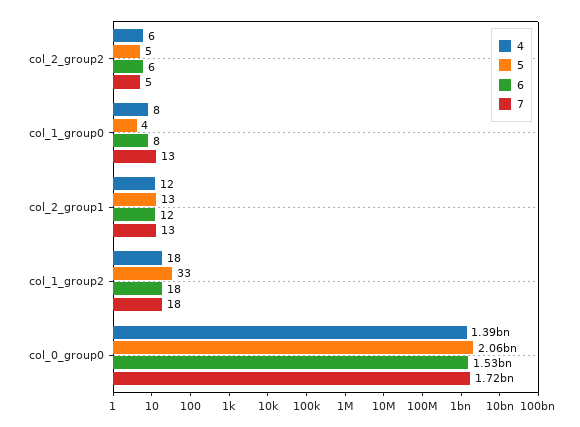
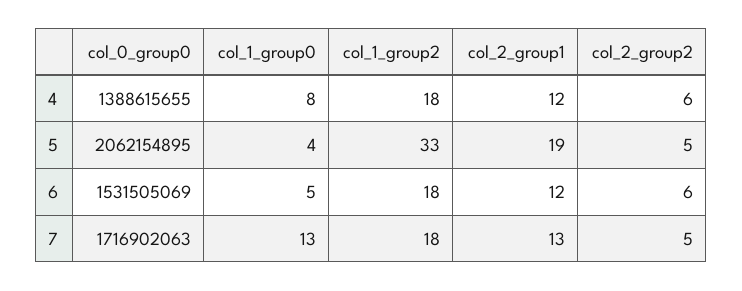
  {
    "4": {
      "col_2_group2": 6,
      "col_1_group0": 8,
      "col_2_group1": 12,
      "col_1_group2": 18,
      "col_0_group0": 1388615655
    },
    "5": {
      "col_2_group2": 5,
      "col_1_group0": 4,
-     "col_2_group1": 13,
+     "col_2_group1": 19,
      "col_1_group2": 33,
      "col_0_group0": 2062154895
    },
    "6": {
      "col_2_group2": 6,
-     "col_1_group0": 8,
+     "col_1_group0": 5,
      "col_2_group1": 12,
      "col_1_group2": 18,
      "col_0_group0": 1531505069
    },
    "7": {
      "col_2_group2": 5,
      "col_1_group0": 13,
      "col_2_group1": 13,
      "col_1_group2": 18,
      "col_0_group0": 1716902063
    }
  }

